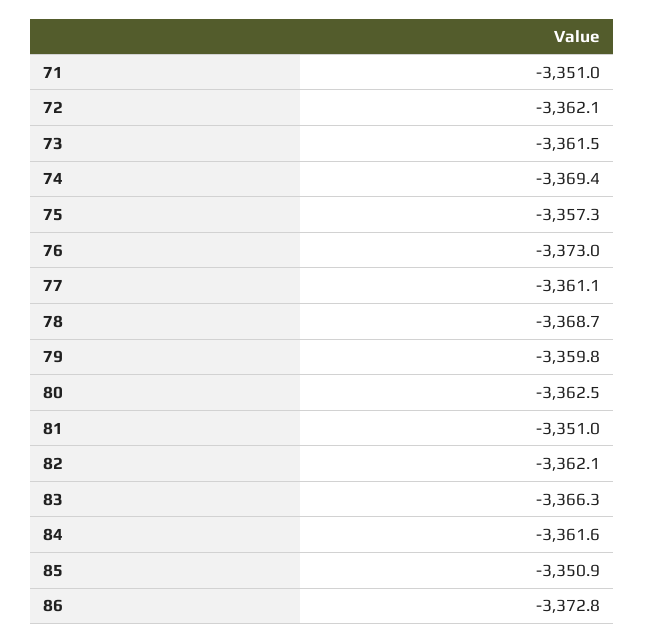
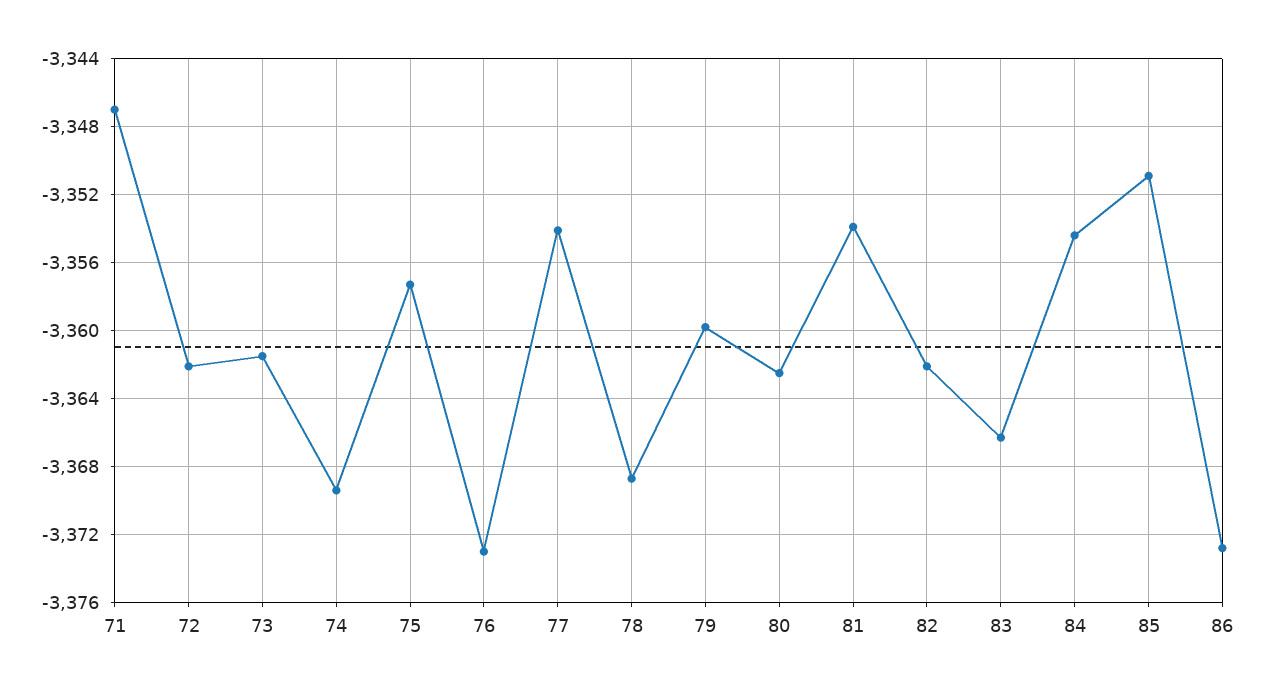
  {
-   "71": -3351,
+   "71": -3347,
    "72": -3362.1,
    "73": -3361.5,
    "74": -3369.4,
    "75": -3357.3,
    "76": -3373,
-   "77": -3361.1,
+   "77": -3354,
    "78": -3368.7,
    "79": -3359.8,
    "80": -3362.5,
-   "81": -3351,
+   "81": -3354,
    "82": -3362.1,
    "83": -3366.3,
-   "84": -3361.6,
+   "84": -3354.5,
    "85": -3350.9,
    "86": -3372.8
  }

